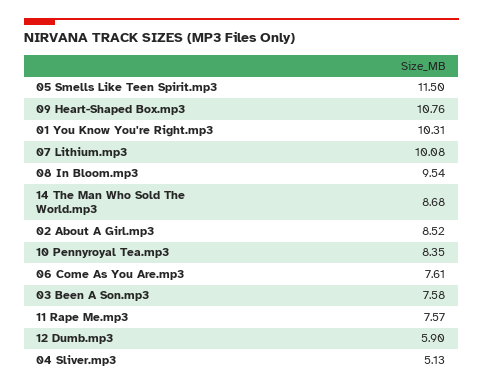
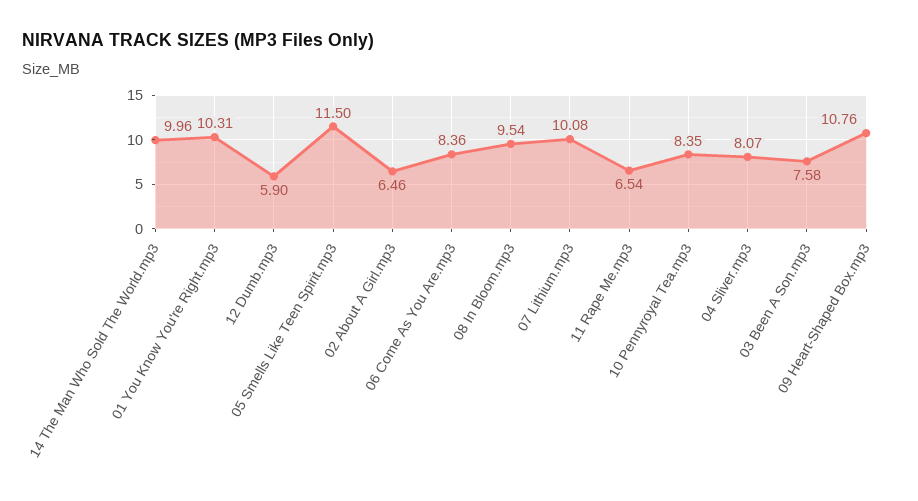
  {
    "05 Smells Like Teen Spirit.mp3": 11.5,
    "09 Heart-Shaped Box.mp3": 10.76,
    "01 You Know You're Right.mp3": 10.31,
    "07 Lithium.mp3": 10.08,
    "08 In Bloom.mp3": 9.54,
-   "14 The Man Who Sold The World.mp3": 8.68,
+   "14 The Man Who Sold The World.mp3": 9.96,
-   "02 About A Girl.mp3": 8.52,
+   "02 About A Girl.mp3": 6.46,
    "10 Pennyroyal Tea.mp3": 8.35,
-   "06 Come As You Are.mp3": 7.61,
+   "06 Come As You Are.mp3": 8.36,
    "03 Been A Son.mp3": 7.58,
-   "11 Rape Me.mp3": 7.57,
+   "11 Rape Me.mp3": 6.54,
    "12 Dumb.mp3": 5.9,
-   "04 Sliver.mp3": 5.13
+   "04 Sliver.mp3": 8.07
  }

